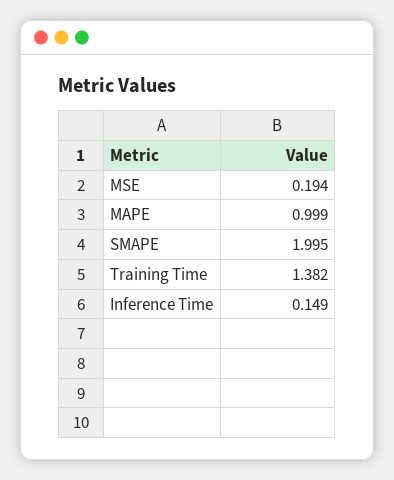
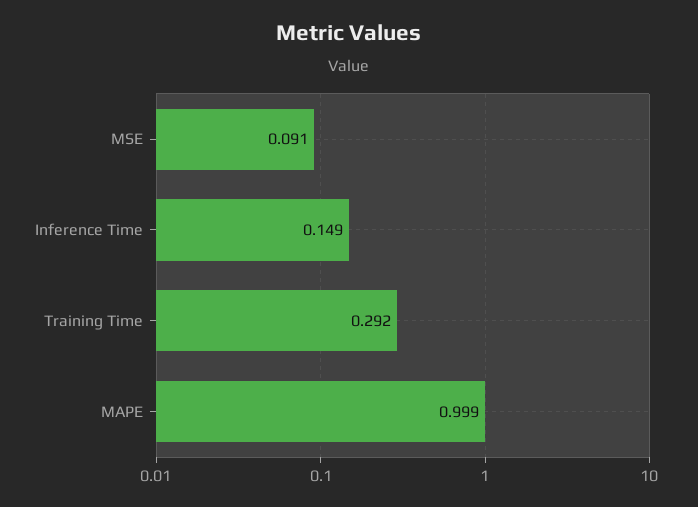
  {
-   "MSE": 0.194,
+   "MSE": 0.091,
    "MAPE": 0.999,
-   "SMAPE": 1.995,
-   "Training Time": 1.382,
+   "Training Time": 0.292,
    "Inference Time": 0.149
  }

